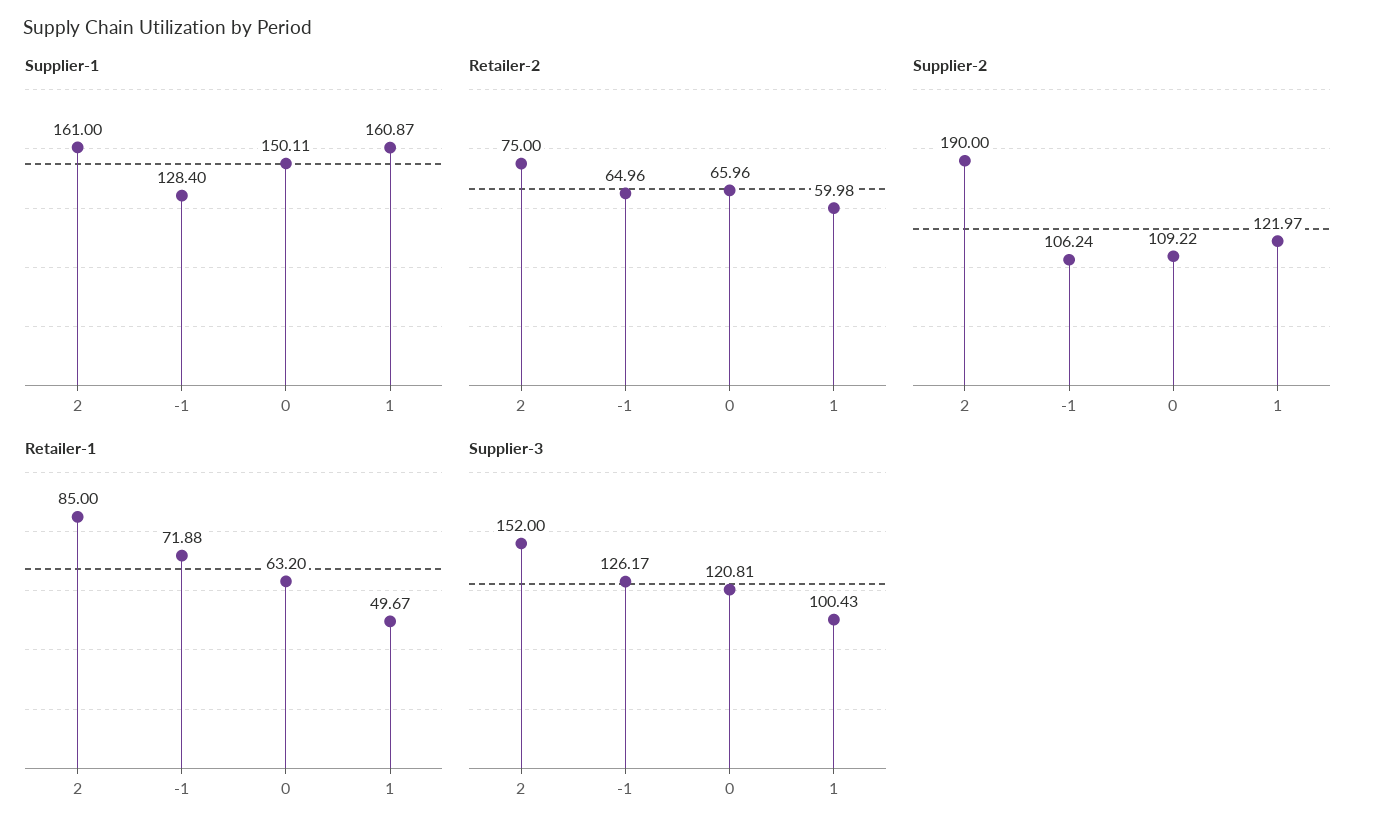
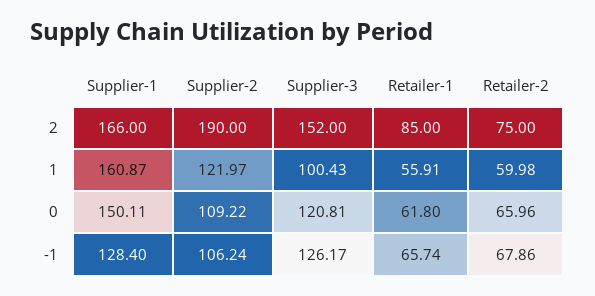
  {
    "Supplier-1": {
-     "2": 161,
+     "2": 166,
      "-1": 128.4,
      "0": 150.11,
      "1": 160.87
    },
    "Retailer-2": {
      "2": 75,
-     "-1": 64.96,
+     "-1": 67.86,
      "0": 65.96,
      "1": 59.98
    },
    "Supplier-2": {
      "2": 190,
      "-1": 106.24,
      "0": 109.22,
      "1": 121.97
    },
    "Retailer-1": {
      "2": 85,
-     "-1": 71.88,
+     "-1": 65.74,
-     "0": 63.2,
+     "0": 61.8,
-     "1": 49.67
+     "1": 55.91
    },
    "Supplier-3": {
      "2": 152,
      "-1": 126.17,
      "0": 120.81,
      "1": 100.43
    }
  }

